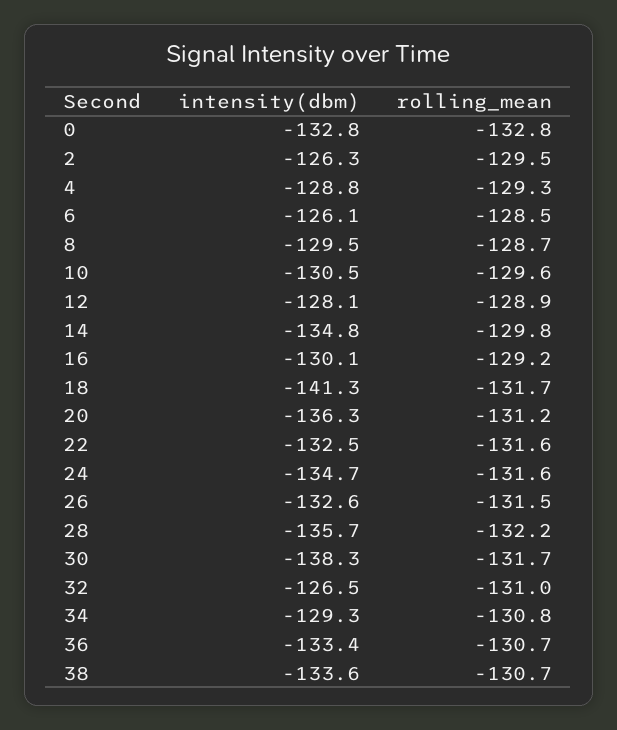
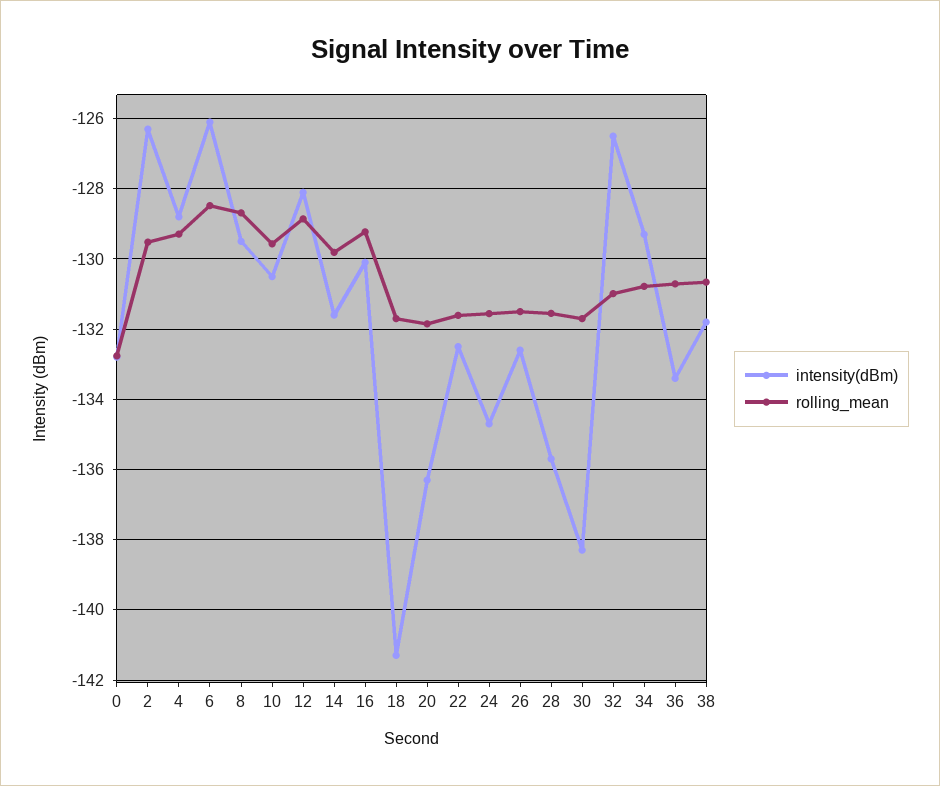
  {
    "intensity(dbm)": {
      "0": -132.8,
      "2": -126.3,
      "4": -128.8,
      "6": -126.1,
      "8": -129.5,
      "10": -130.5,
      "12": -128.1,
-     "14": -134.8,
+     "14": -131.6,
      "16": -130.1,
      "18": -141.3,
      "20": -136.3,
      "22": -132.5,
      "24": -134.7,
      "26": -132.6,
      "28": -135.7,
      "30": -138.3,
      "32": -126.5,
      "34": -129.3,
      "36": -133.4,
-     "38": -133.6
+     "38": -131.8
    },
    "rolling_mean": {
      "0": -132.8,
      "2": -129.5,
      "4": -129.3,
      "6": -128.5,
      "8": -128.7,
      "10": -129.6,
      "12": -128.9,
      "14": -129.8,
      "16": -129.2,
      "18": -131.7,
-     "20": -131.2,
+     "20": -131.8,
      "22": -131.6,
      "24": -131.6,
      "26": -131.5,
-     "28": -132.2,
+     "28": -131.6,
      "30": -131.7,
      "32": -131,
      "34": -130.8,
      "36": -130.7,
      "38": -130.7
    }
  }

